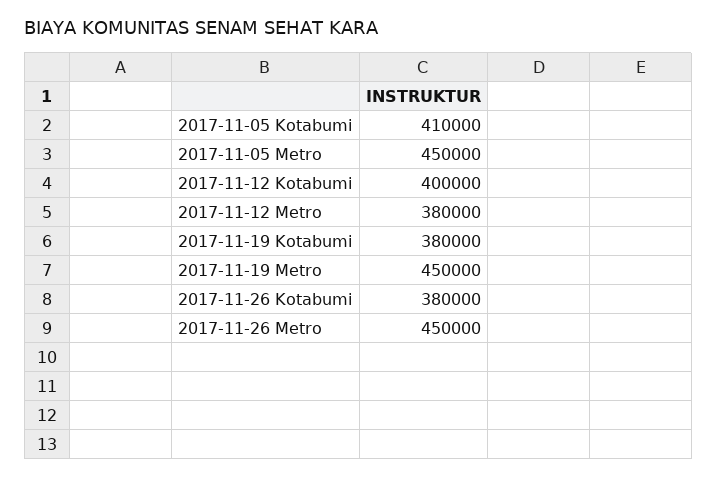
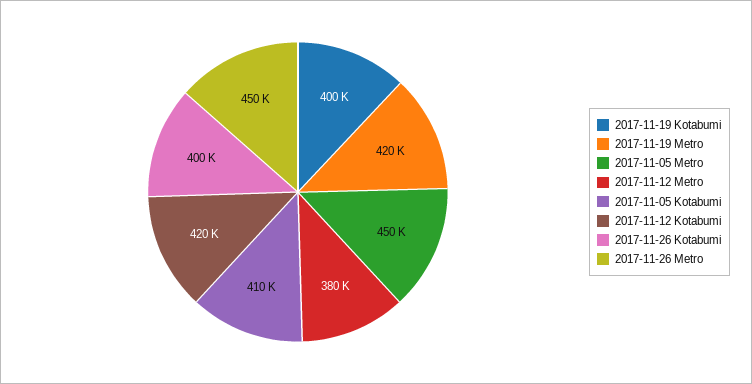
  {
    "2017-11-05 Kotabumi": 410000,
    "2017-11-05 Metro": 450000,
-   "2017-11-12 Kotabumi": 400000,
+   "2017-11-12 Kotabumi": 420000,
    "2017-11-12 Metro": 380000,
-   "2017-11-19 Kotabumi": 380000,
+   "2017-11-19 Kotabumi": 400000,
-   "2017-11-19 Metro": 450000,
+   "2017-11-19 Metro": 420000,
-   "2017-11-26 Kotabumi": 380000,
+   "2017-11-26 Kotabumi": 400000,
    "2017-11-26 Metro": 450000
  }

